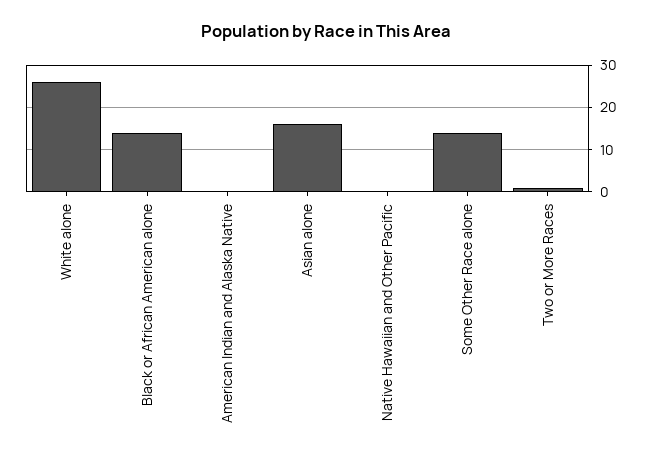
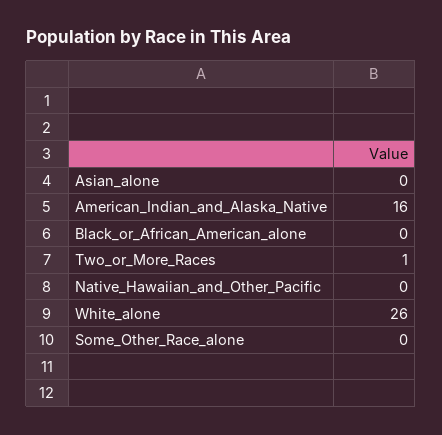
  {
    "White alone": 26,
-   "Black or African American alone": 15,
+   "Black or African American alone": 0,
-   "American Indian and Alaska Native": 0,
+   "American Indian and Alaska Native": 16,
-   "Asian alone": 15,
+   "Asian alone": 0,
    "Native Hawaiian and Other Pacific": 0,
-   "Some Other Race alone": 15,
+   "Some Other Race alone": 0,
    "Two or More Races": 1
  }

